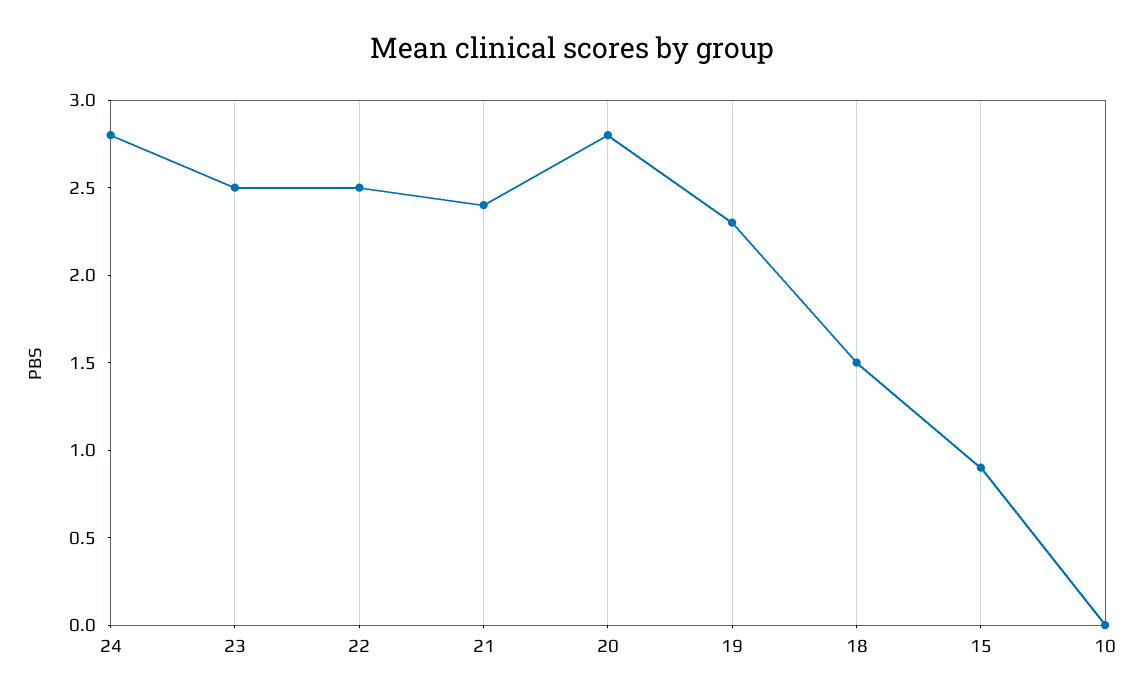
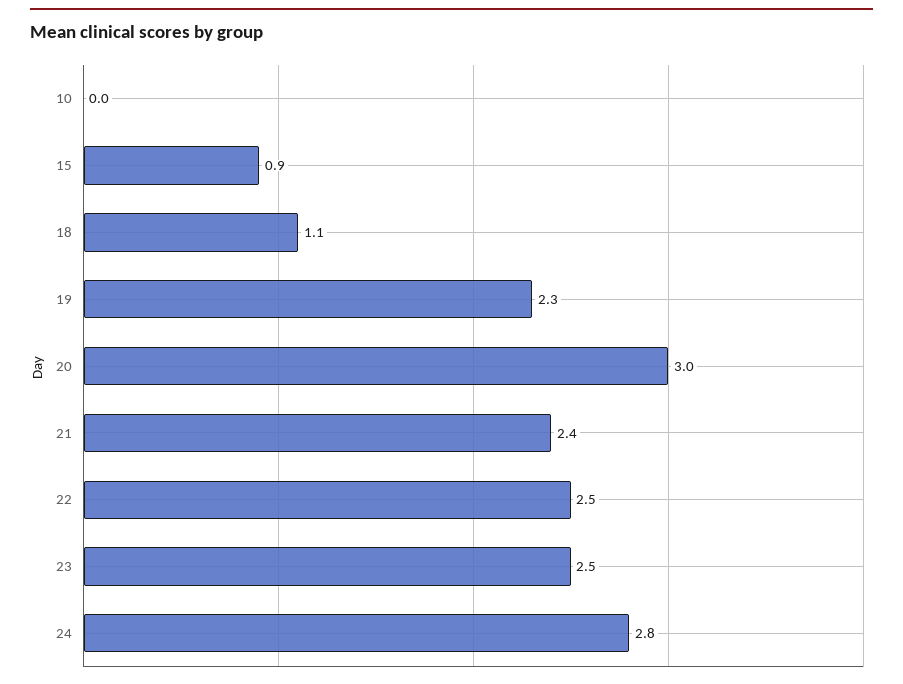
  {
    "24": 2.8,
    "23": 2.5,
    "22": 2.5,
    "21": 2.4,
-   "20": 2.8,
+   "20": 3,
    "19": 2.3,
-   "18": 1.5,
+   "18": 1.1,
    "15": 0.9,
    "10": 0
  }

